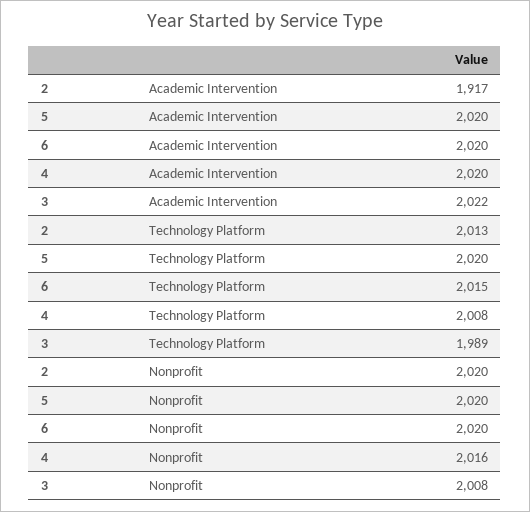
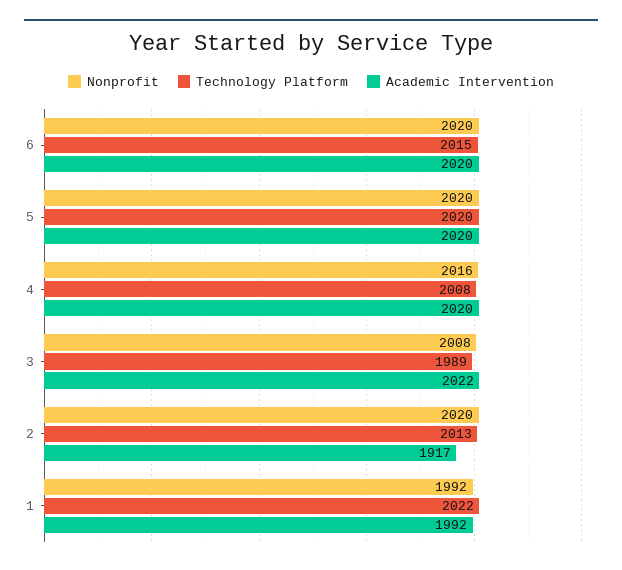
  {
    "Academic Intervention": {
      "2": 1917,
      "5": 2020,
      "6": 2020,
      "4": 2020,
-     "3": 2022
+     "3": 2022,
+     "1": 1992
    },
    "Technology Platform": {
      "2": 2013,
      "5": 2020,
      "6": 2015,
      "4": 2008,
-     "3": 1989
+     "3": 1989,
+     "1": 2022
    },
    "Nonprofit": {
      "2": 2020,
      "5": 2020,
      "6": 2020,
      "4": 2016,
-     "3": 2008
+     "3": 2008,
+     "1": 1992
    }
  }

